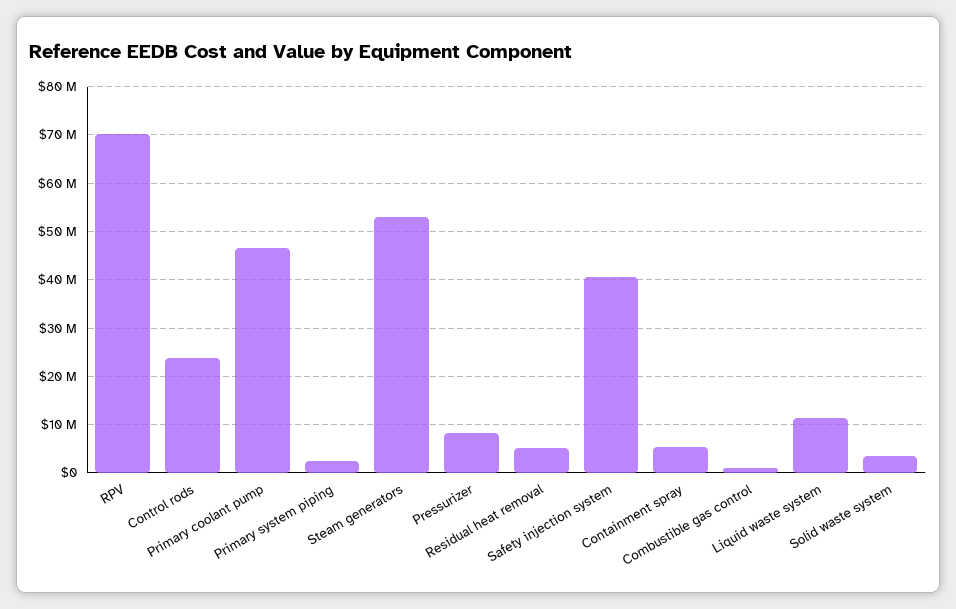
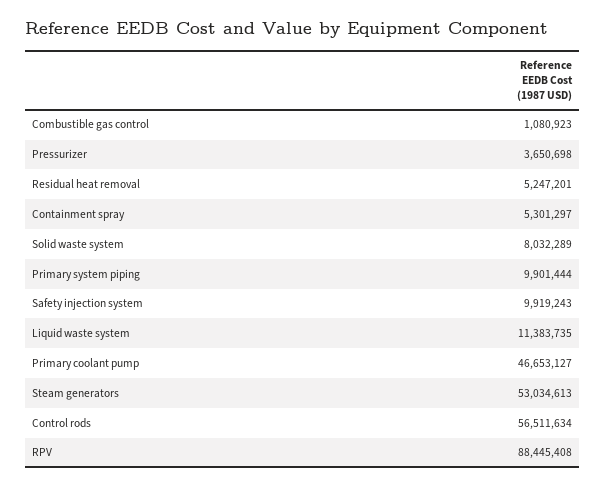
  {
-   "RPV": 70000000,
+   "RPV": 88445408,
-   "Control rods": 24000000,
+   "Control rods": 56511634,
    "Primary coolant pump": 46653127,
-   "Primary system piping": 2000000,
+   "Primary system piping": 9901444,
    "Steam generators": 53034613,
-   "Pressurizer": 8000000,
+   "Pressurizer": 3650698,
    "Residual heat removal": 5247201,
-   "Safety injection system": 40000000,
+   "Safety injection system": 9919243,
    "Containment spray": 5301297,
    "Combustible gas control": 1080923,
    "Liquid waste system": 11383735,
-   "Solid waste system": 4000000
+   "Solid waste system": 8032289
  }

